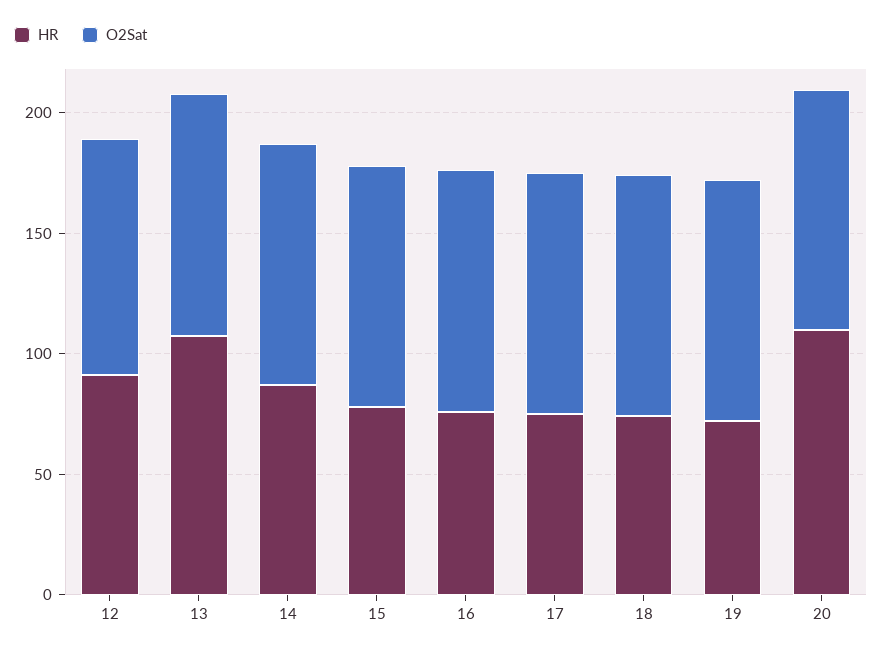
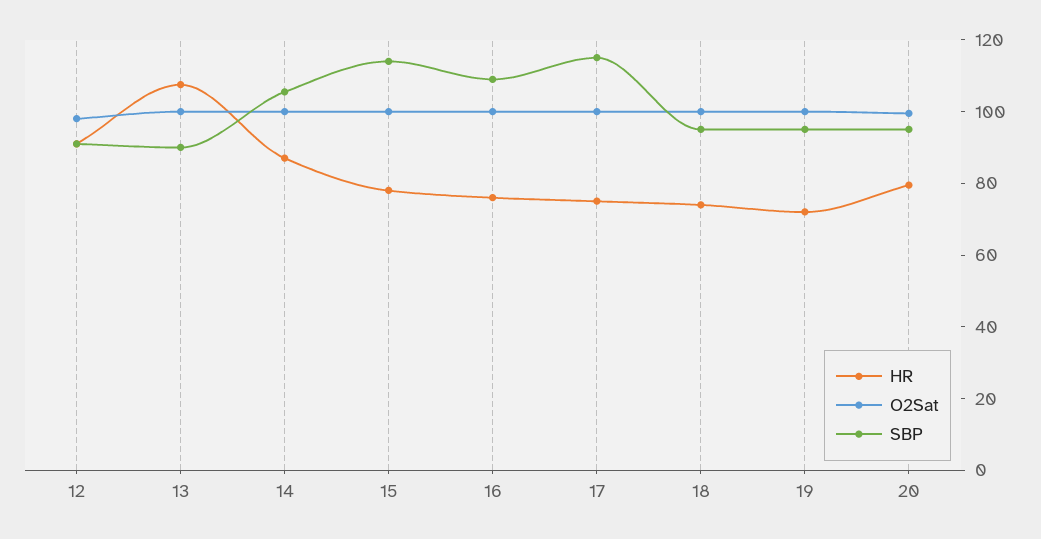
  {
    "HR": {
      "12": 90,
      "13": 110,
      "14": 85,
      "15": 80,
      "16": 75,
      "17": 75,
      "18": 75,
      "19": 70,
-     "20": 110
+     "20": 80
    },
    "O2Sat": {
      "12": 100,
      "13": 100,
      "14": 100,
      "15": 100,
      "16": 100,
      "17": 100,
      "18": 100,
      "19": 100,
      "20": 100
-   }
+   },
+   "SBP": {
+     "12": 90,
+     "13": 90,
+     "14": 105,
+     "15": 115,
+     "16": 110,
+     "17": 115,
+     "18": 95,
+     "19": 95,
+     "20": 95
+   }
  }

